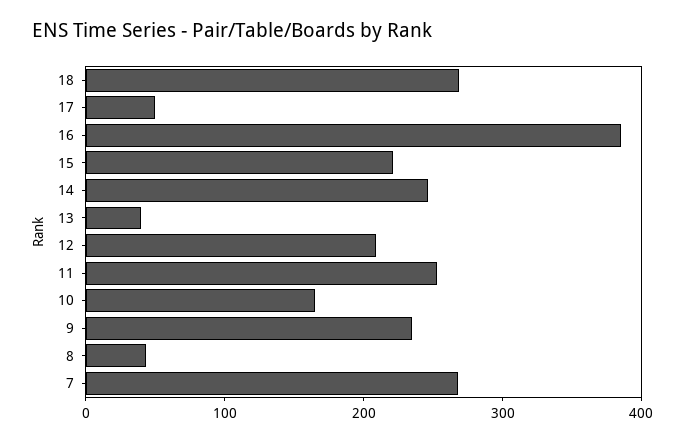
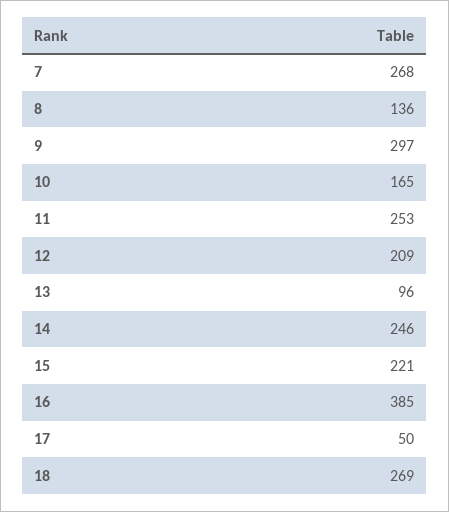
  {
    "18": 269,
    "17": 50,
    "16": 385,
    "15": 221,
    "14": 246,
-   "13": 40,
+   "13": 96,
    "12": 209,
    "11": 253,
    "10": 165,
-   "9": 240,
+   "9": 297,
-   "8": 40,
+   "8": 136,
    "7": 268
  }

